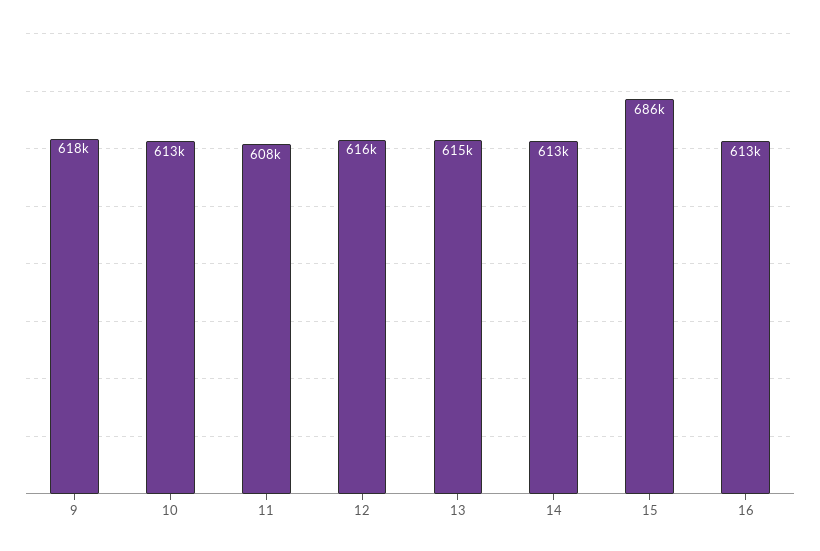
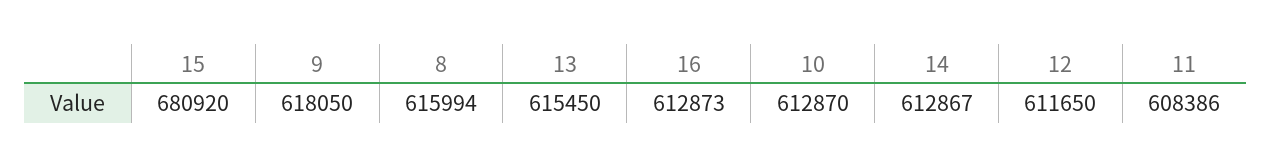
  {
    "9": 618050,
    "10": 612870,
    "11": 608386,
-   "12": 616000,
+   "12": 611650,
    "13": 615450,
    "14": 612867,
-   "15": 686000,
+   "15": 680920,
-   "16": 612873
+   "16": 612873,
+   "8": 615994
  }

